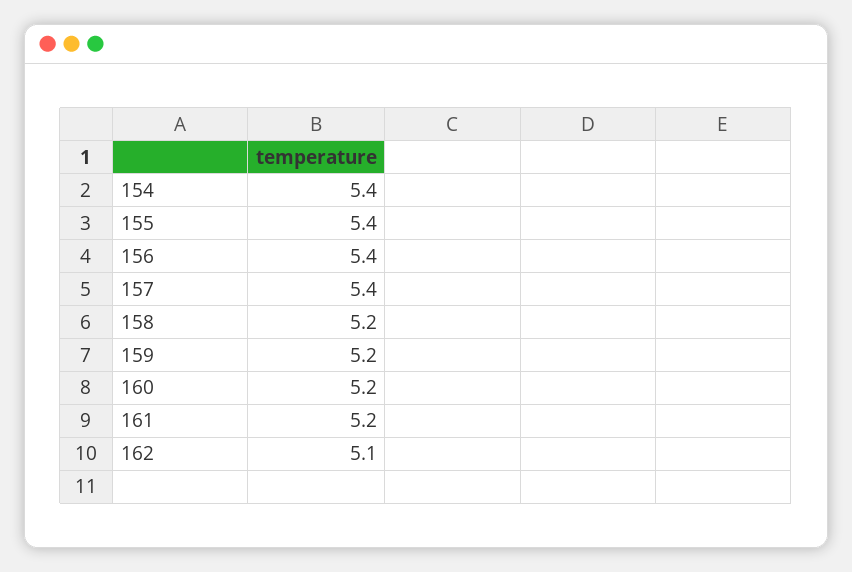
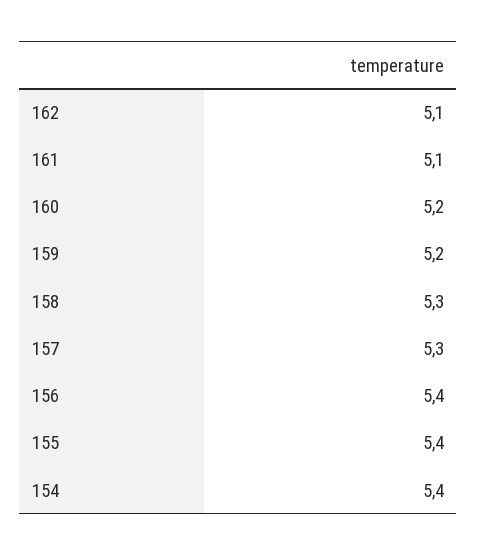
  {
    "154": 5.4,
    "155": 5.4,
    "156": 5.4,
-   "157": 5.4,
+   "157": 5.3,
-   "158": 5.2,
+   "158": 5.3,
    "159": 5.2,
    "160": 5.2,
-   "161": 5.2,
+   "161": 5.1,
    "162": 5.1
  }

